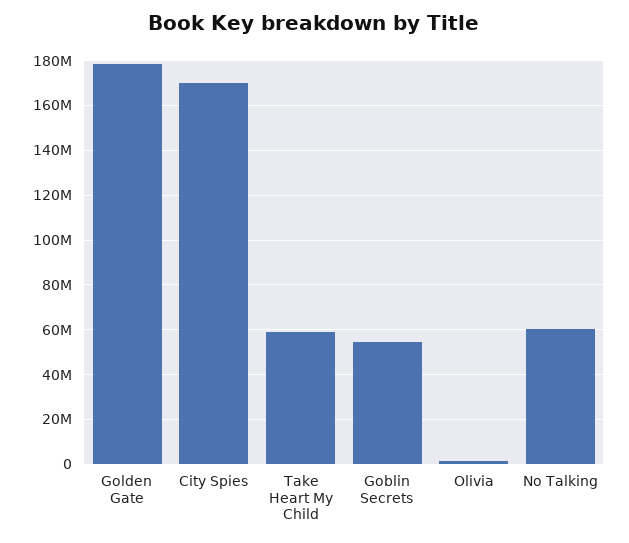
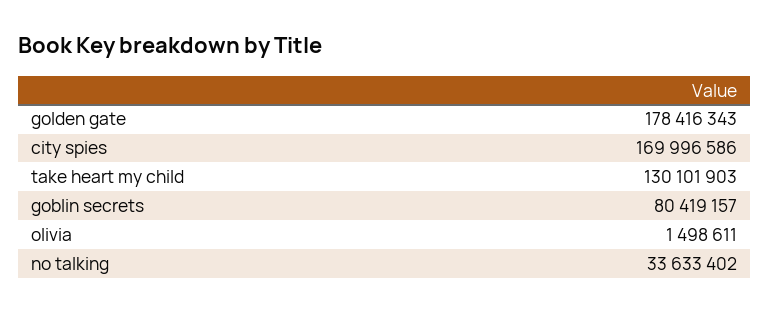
  {
    "Golden Gate": 178416343,
    "City Spies": 169996586,
-   "Take Heart My Child": 60000000,
+   "Take Heart My Child": 130101903,
-   "Goblin Secrets": 55000000,
+   "Goblin Secrets": 80419157,
    "Olivia": 1498611,
-   "No Talking": 60000000
+   "No Talking": 33633402
  }

